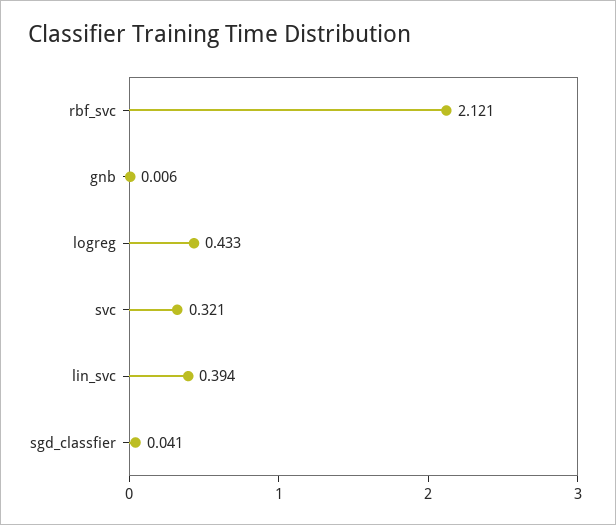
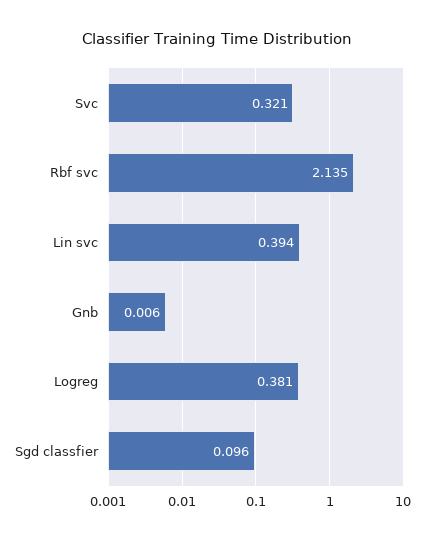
  {
-   "rbf_svc": 2.121,
+   "rbf_svc": 2.135,
    "gnb": 0.006,
-   "logreg": 0.433,
+   "logreg": 0.381,
    "svc": 0.321,
    "lin_svc": 0.394,
-   "sgd_classfier": 0.041
+   "sgd_classfier": 0.096
  }

